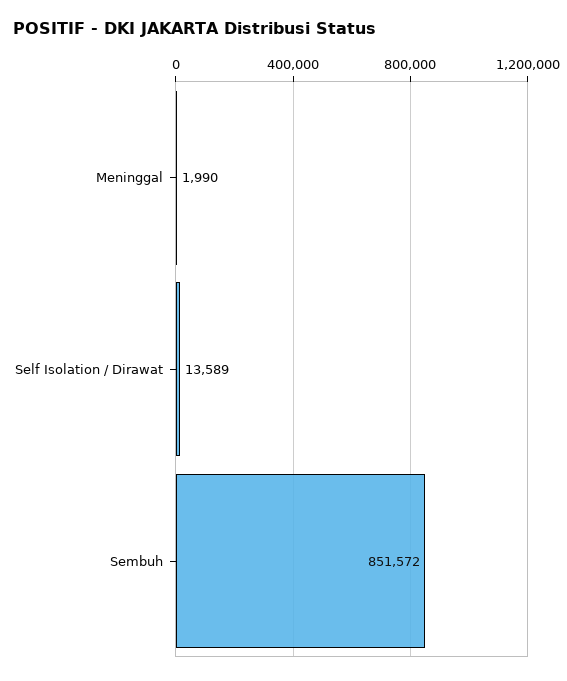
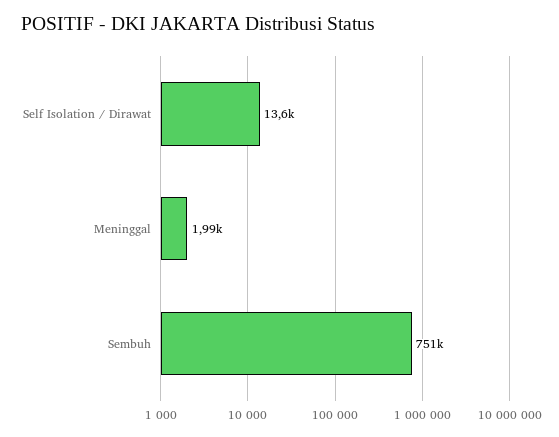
  {
    "Meninggal": 1990,
    "Self Isolation / Dirawat": 13589,
-   "Sembuh": 851572
+   "Sembuh": 751000
  }

